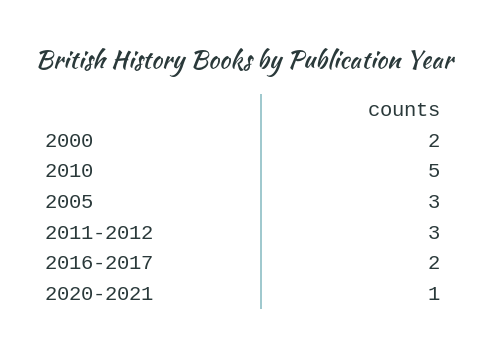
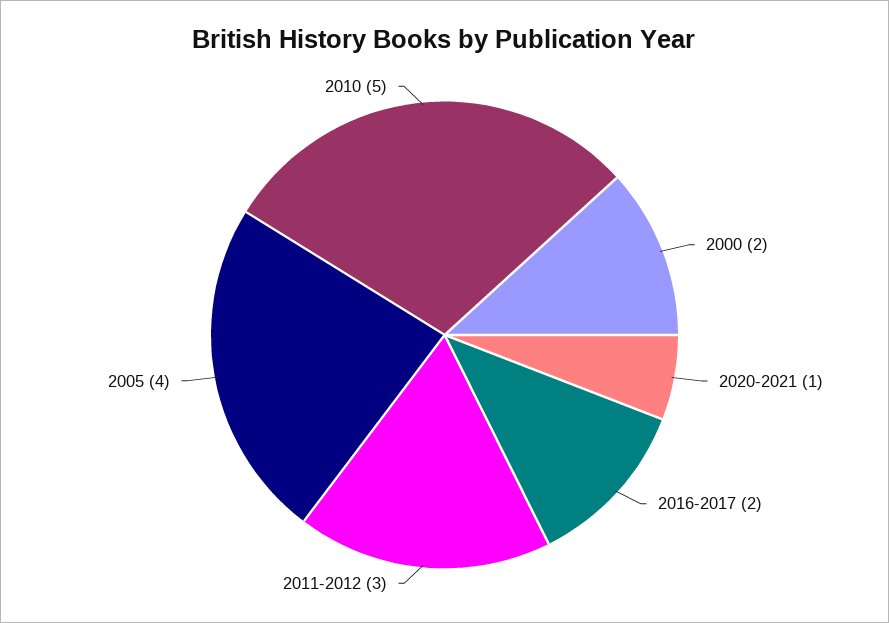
  {
    "2000": 2,
    "2010": 5,
-   "2005": 3,
+   "2005": 4,
    "2011-2012": 3,
    "2016-2017": 2,
    "2020-2021": 1
  }

